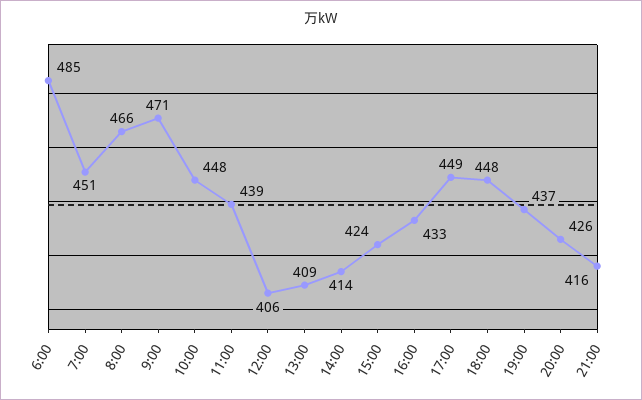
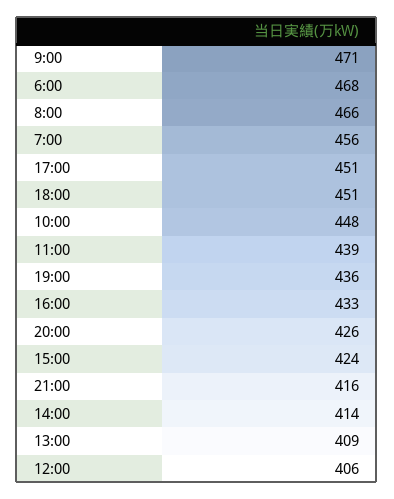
  {
-   "6:00": 485,
+   "6:00": 468,
-   "7:00": 451,
+   "7:00": 456,
    "8:00": 466,
    "9:00": 471,
    "10:00": 448,
    "11:00": 439,
    "12:00": 406,
    "13:00": 409,
    "14:00": 414,
    "15:00": 424,
    "16:00": 433,
-   "17:00": 449,
+   "17:00": 451,
-   "18:00": 448,
+   "18:00": 451,
-   "19:00": 437,
+   "19:00": 436,
    "20:00": 426,
    "21:00": 416
  }

